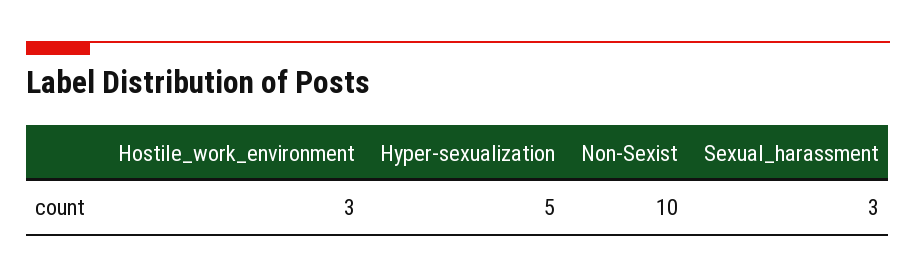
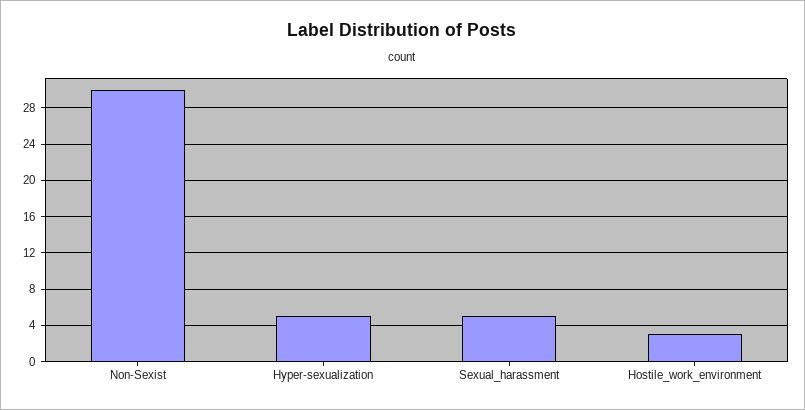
  {
    "Hostile_work_environment": 3,
    "Hyper-sexualization": 5,
-   "Non-Sexist": 10,
+   "Non-Sexist": 30,
-   "Sexual_harassment": 3
+   "Sexual_harassment": 5
  }

